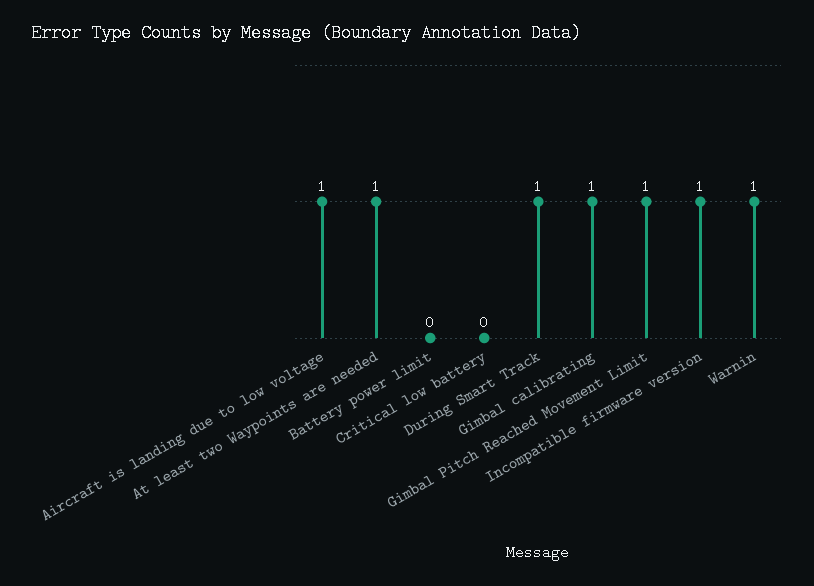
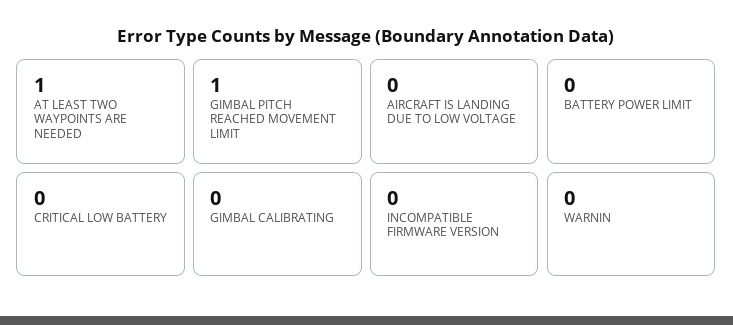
  {
-   "Aircraft is landing due to low voltage": 1,
+   "Aircraft is landing due to low voltage": 0,
    "At least two Waypoints are needed": 1,
    "Battery power limit": 0,
    "Critical low battery": 0,
-   "During Smart Track": 1,
-   "Gimbal calibrating": 1,
+   "Gimbal calibrating": 0,
    "Gimbal Pitch Reached Movement Limit": 1,
-   "Incompatible firmware version": 1,
+   "Incompatible firmware version": 0,
-   "Warnin": 1
+   "Warnin": 0
  }

